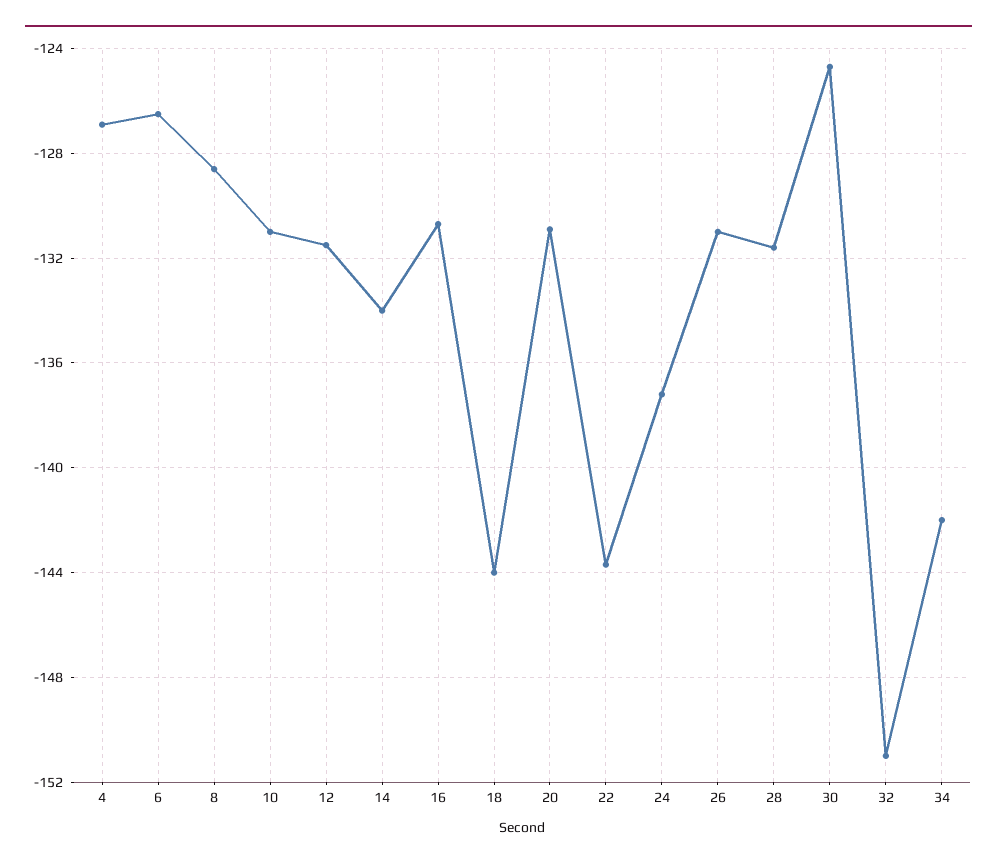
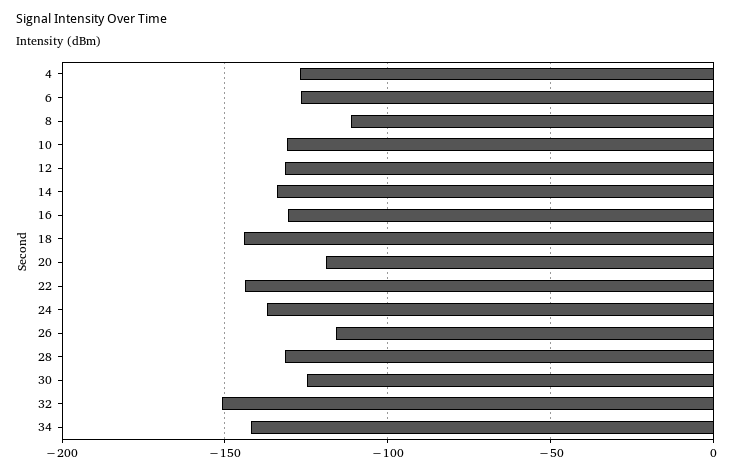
  {
    "4": -127,
    "6": -126.5,
-   "8": -128.5,
+   "8": -110,
    "10": -131,
    "12": -131.5,
    "14": -134,
    "16": -130.5,
    "18": -144,
-   "20": -131,
+   "20": -120,
    "22": -143.5,
    "24": -137,
-   "26": -131,
+   "26": -115,
    "28": -131.5,
    "30": -124.5,
    "32": -151,
    "34": -142
  }

